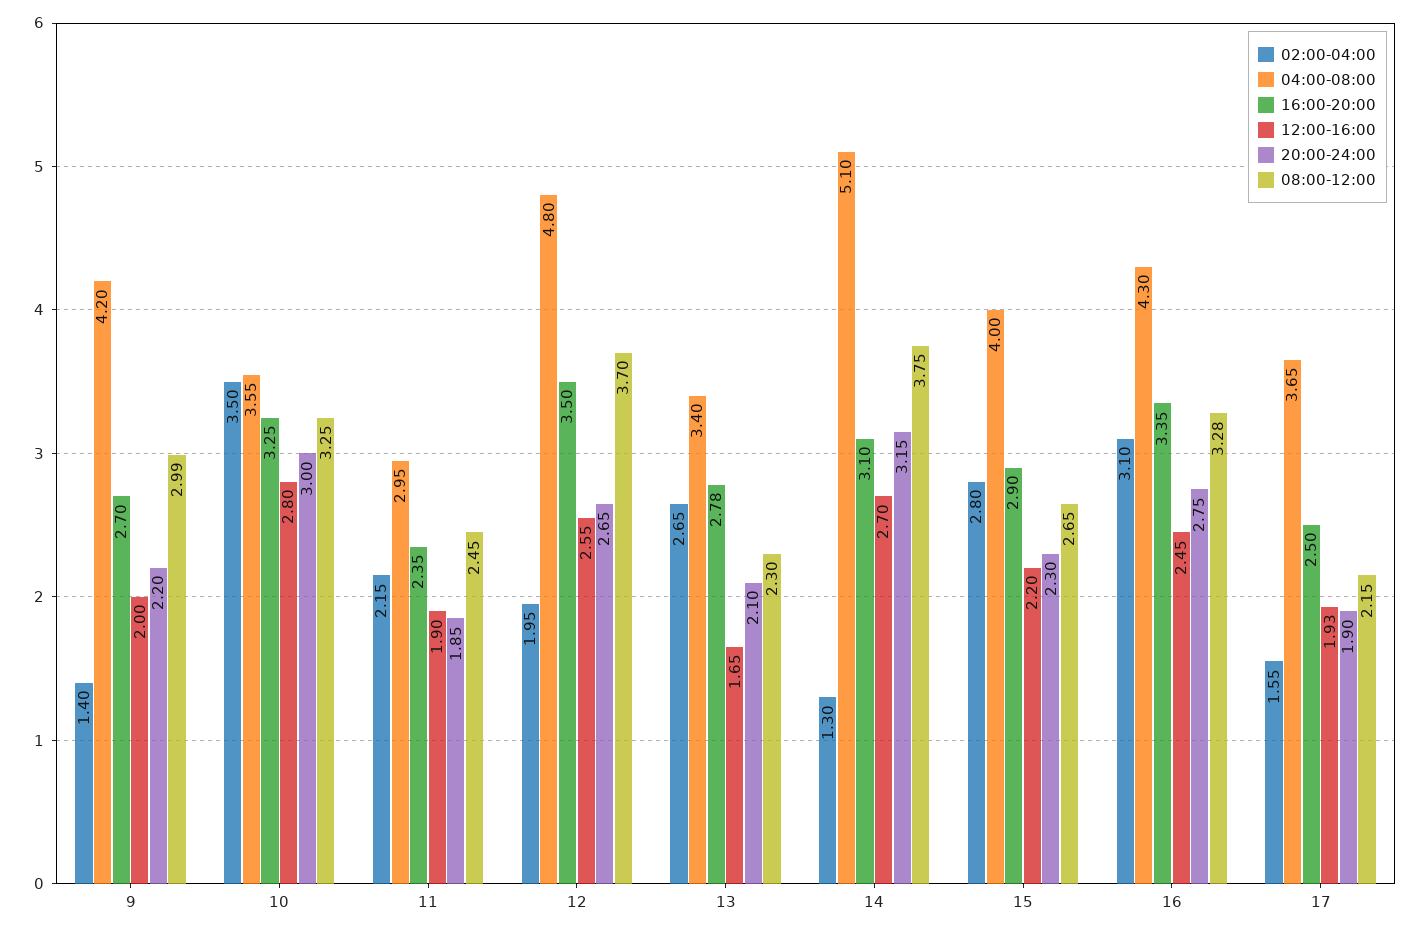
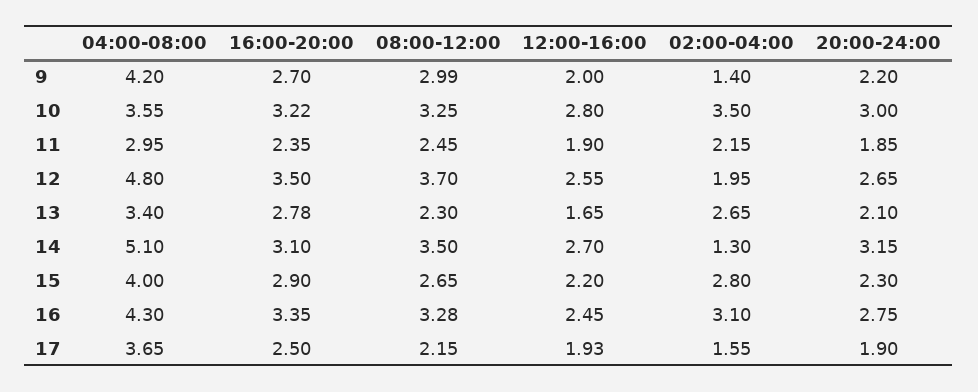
  {
    "02:00-04:00": {
      "9": 1.4,
      "10": 3.5,
      "11": 2.15,
      "12": 1.95,
      "13": 2.65,
      "14": 1.3,
      "15": 2.8,
      "16": 3.1,
      "17": 1.55
    },
    "04:00-08:00": {
      "9": 4.2,
      "10": 3.55,
      "11": 2.95,
      "12": 4.8,
      "13": 3.4,
      "14": 5.1,
      "15": 4,
      "16": 4.3,
      "17": 3.65
    },
    "16:00-20:00": {
      "9": 2.7,
-     "10": 3.25,
+     "10": 3.22,
      "11": 2.35,
      "12": 3.5,
      "13": 2.78,
      "14": 3.1,
      "15": 2.9,
      "16": 3.35,
      "17": 2.5
    },
    "12:00-16:00": {
      "9": 2,
      "10": 2.8,
      "11": 1.9,
      "12": 2.55,
      "13": 1.65,
      "14": 2.7,
      "15": 2.2,
      "16": 2.45,
      "17": 1.93
    },
    "20:00-24:00": {
      "9": 2.2,
      "10": 3,
      "11": 1.85,
      "12": 2.65,
      "13": 2.1,
      "14": 3.15,
      "15": 2.3,
      "16": 2.75,
      "17": 1.9
    },
    "08:00-12:00": {
      "9": 2.99,
      "10": 3.25,
      "11": 2.45,
      "12": 3.7,
      "13": 2.3,
-     "14": 3.75,
+     "14": 3.5,
      "15": 2.65,
      "16": 3.28,
      "17": 2.15
    }
  }

